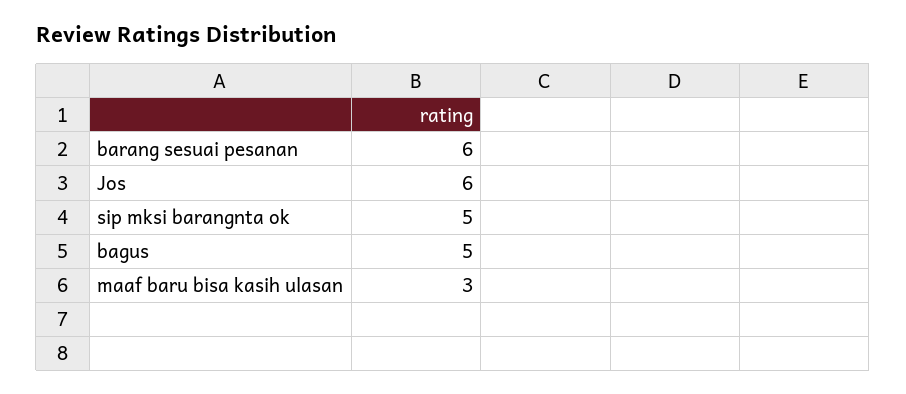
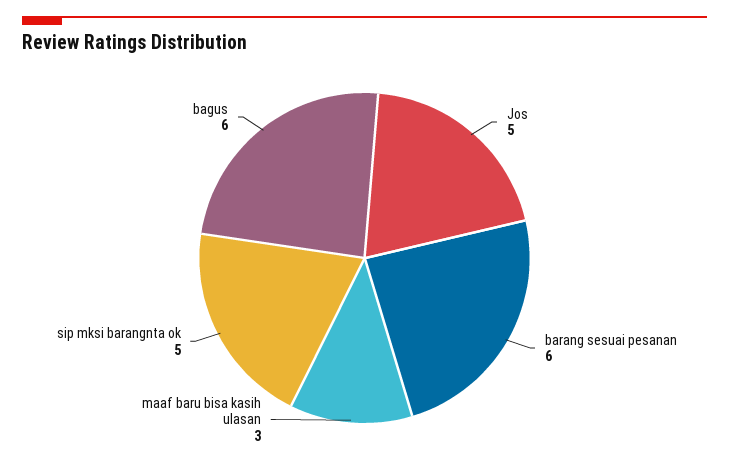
  {
    "barang sesuai pesanan": 6,
-   "Jos": 6,
+   "Jos": 5,
    "sip mksi barangnta ok": 5,
-   "bagus": 5,
+   "bagus": 6,
    "maaf baru bisa kasih ulasan": 3
  }

